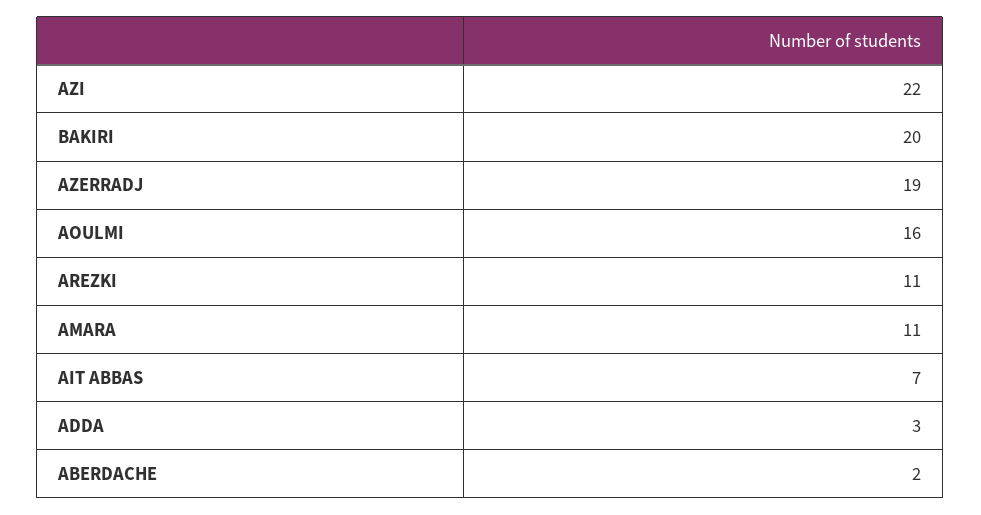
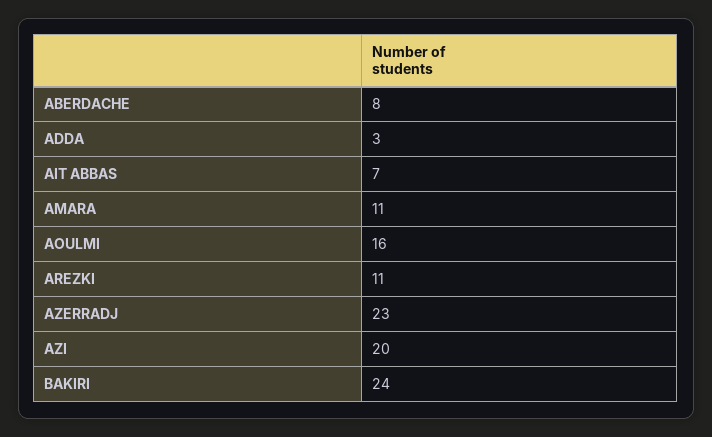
  {
-   "AZI": 22,
+   "AZI": 20,
-   "BAKIRI": 20,
+   "BAKIRI": 24,
-   "AZERRADJ": 19,
+   "AZERRADJ": 23,
    "AOULMI": 16,
    "AREZKI": 11,
    "AMARA": 11,
    "AIT ABBAS": 7,
    "ADDA": 3,
-   "ABERDACHE": 2
+   "ABERDACHE": 8
  }

